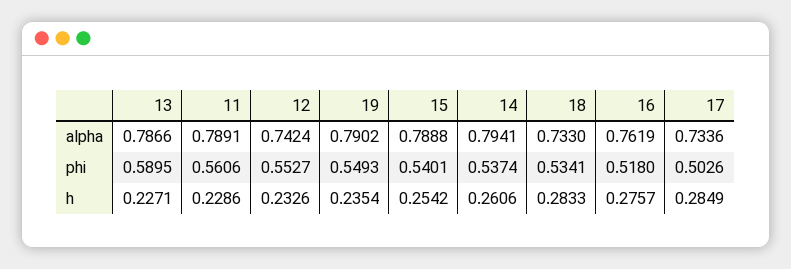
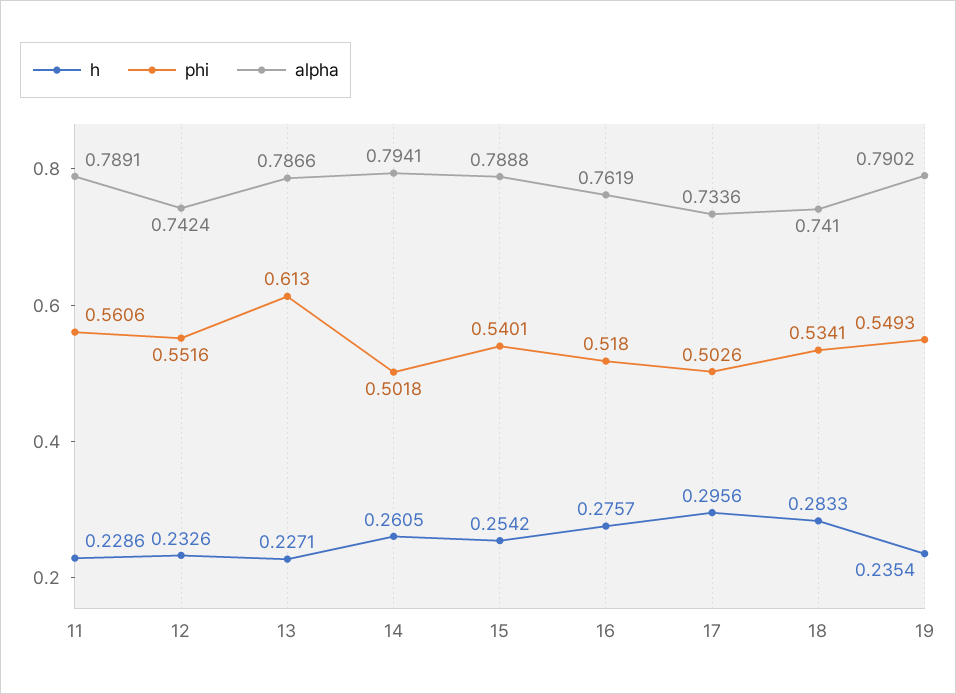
  {
    "alpha": {
      "13": 0.7866,
      "11": 0.7891,
      "12": 0.7424,
      "19": 0.7902,
      "15": 0.7888,
      "14": 0.7941,
-     "18": 0.733,
+     "18": 0.741,
      "16": 0.7619,
      "17": 0.7336
    },
    "phi": {
-     "13": 0.5895,
+     "13": 0.613,
      "11": 0.5606,
-     "12": 0.5527,
+     "12": 0.5516,
      "19": 0.5493,
      "15": 0.5401,
-     "14": 0.5374,
+     "14": 0.5018,
      "18": 0.5341,
      "16": 0.518,
      "17": 0.5026
    },
    "h": {
      "13": 0.2271,
      "11": 0.2286,
      "12": 0.2326,
      "19": 0.2354,
      "15": 0.2542,
-     "14": 0.2606,
+     "14": 0.2605,
      "18": 0.2833,
      "16": 0.2757,
-     "17": 0.2849
+     "17": 0.2956
    }
  }

